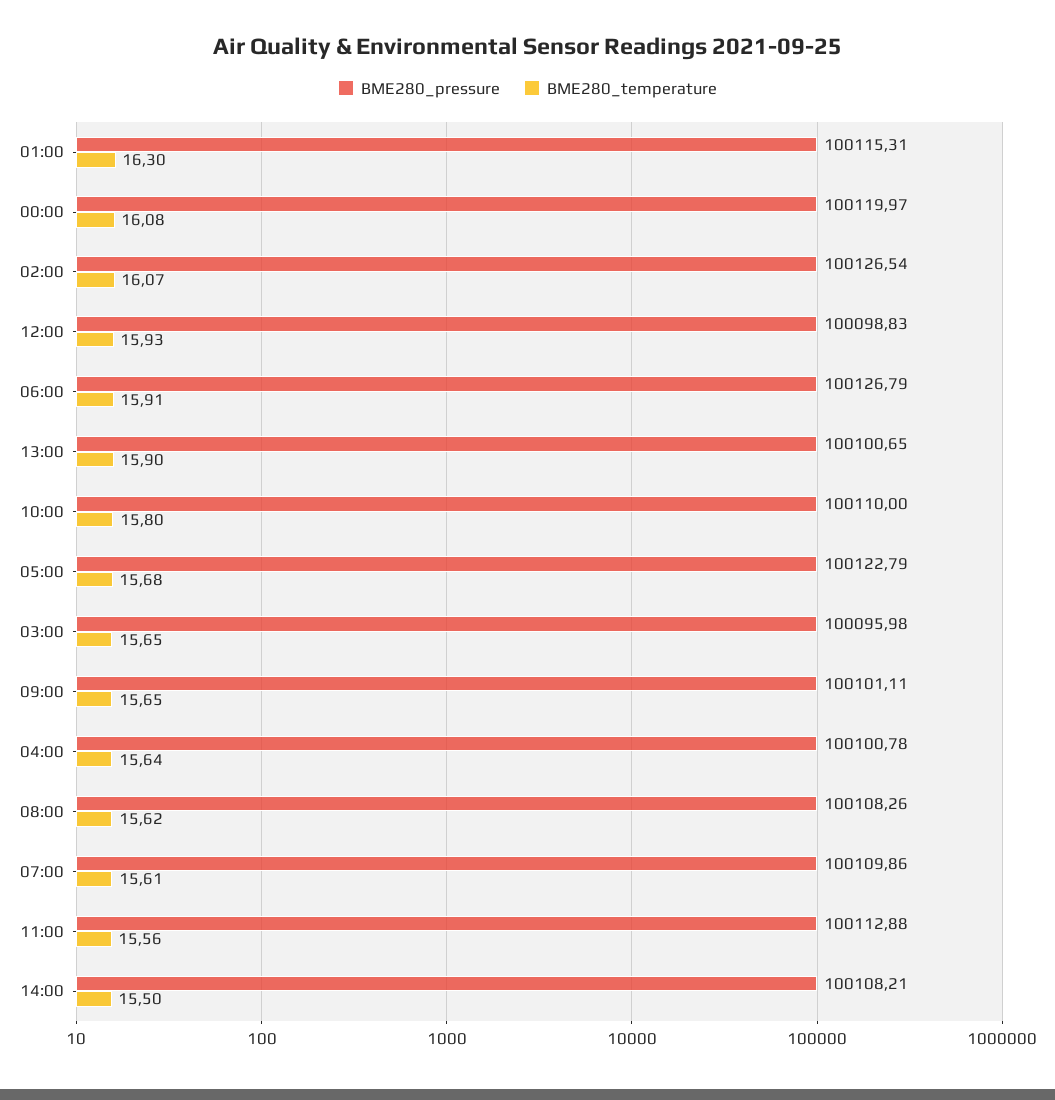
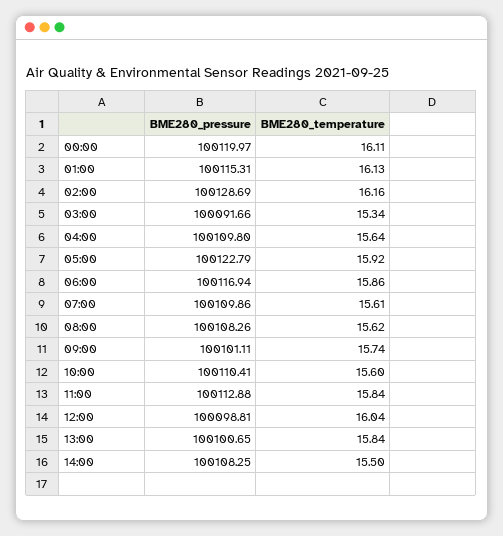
  {
    "BME280_pressure": {
      "01:00": 100115.31,
      "00:00": 100119.97,
-     "02:00": 100126.54,
+     "02:00": 100128.69,
-     "12:00": 100098.83,
+     "12:00": 100098.81,
-     "06:00": 100126.79,
+     "06:00": 100116.94,
      "13:00": 100100.65,
-     "10:00": 100110,
+     "10:00": 100110.41,
      "05:00": 100122.79,
-     "03:00": 100095.98,
+     "03:00": 100091.66,
      "09:00": 100101.11,
-     "04:00": 100100.78,
+     "04:00": 100109.8,
      "08:00": 100108.26,
      "07:00": 100109.86,
      "11:00": 100112.88,
-     "14:00": 100108.21
+     "14:00": 100108.25
    },
    "BME280_temperature": {
-     "01:00": 16.3,
+     "01:00": 16.13,
-     "00:00": 16.08,
+     "00:00": 16.11,
-     "02:00": 16.07,
+     "02:00": 16.16,
-     "12:00": 15.93,
+     "12:00": 16.04,
-     "06:00": 15.91,
+     "06:00": 15.86,
-     "13:00": 15.9,
+     "13:00": 15.84,
-     "10:00": 15.8,
+     "10:00": 15.6,
-     "05:00": 15.68,
+     "05:00": 15.92,
-     "03:00": 15.65,
+     "03:00": 15.34,
-     "09:00": 15.65,
+     "09:00": 15.74,
      "04:00": 15.64,
      "08:00": 15.62,
      "07:00": 15.61,
-     "11:00": 15.56,
+     "11:00": 15.84,
      "14:00": 15.5
    }
  }

